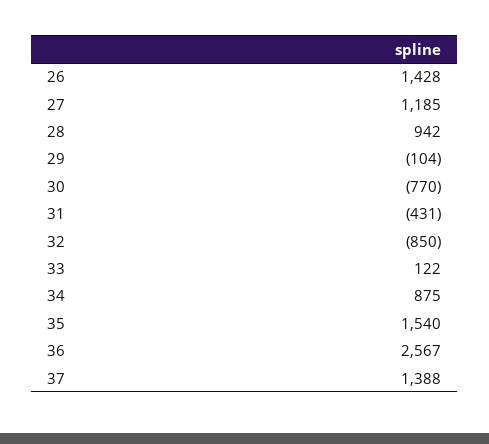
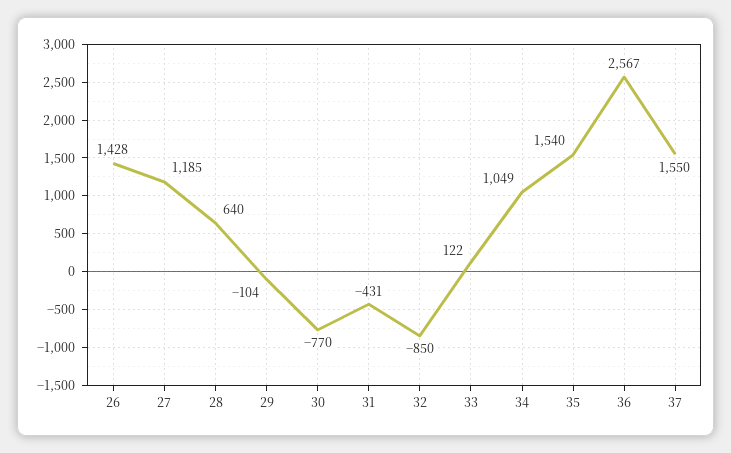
  {
    "26": 1428,
    "27": 1185,
-   "28": 942,
+   "28": 640,
    "29": -104,
    "30": -770,
    "31": -431,
    "32": -850,
    "33": 122,
-   "34": 875,
+   "34": 1049,
    "35": 1540,
    "36": 2567,
-   "37": 1388
+   "37": 1550
  }

